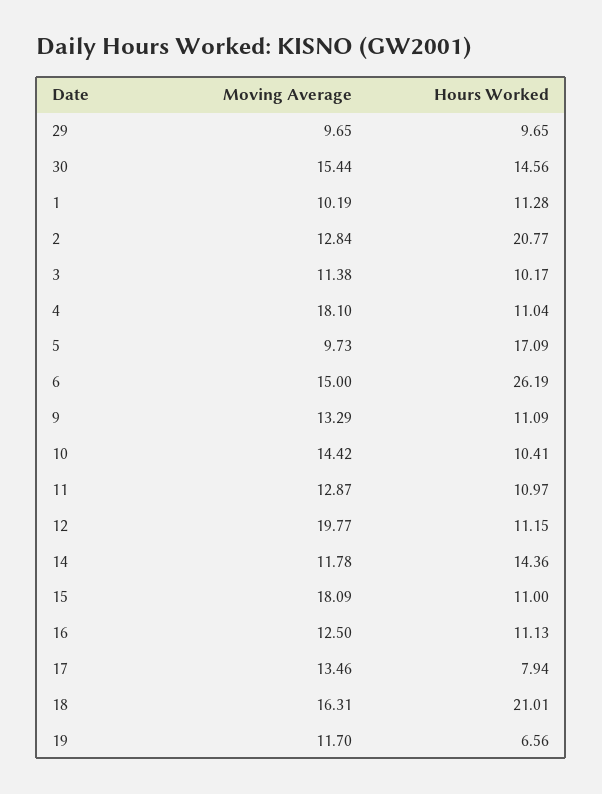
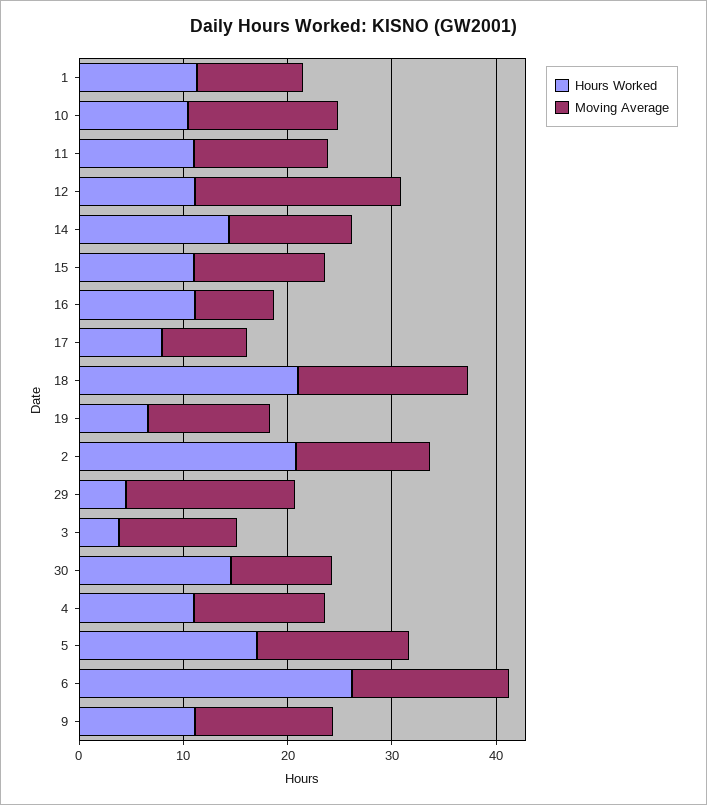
  {
    "Moving Average": {
-     "29": 9.65,
+     "29": 16,
-     "30": 15.44,
+     "30": 10,
      "1": 10.19,
      "2": 12.84,
      "3": 11.38,
-     "4": 18.1,
+     "4": 12,
-     "5": 9.73,
+     "5": 14,
      "6": 15,
      "9": 13.29,
      "10": 14.42,
      "11": 12.87,
      "12": 19.77,
      "14": 11.78,
-     "15": 18.09,
+     "15": 12,
-     "16": 12.5,
+     "16": 8,
-     "17": 13.46,
+     "17": 8,
      "18": 16.31,
      "19": 11.7
    },
    "Hours Worked": {
-     "29": 9.65,
+     "29": 4,
      "30": 14.56,
      "1": 11.28,
      "2": 20.77,
-     "3": 10.17,
+     "3": 4,
      "4": 11.04,
      "5": 17.09,
      "6": 26.19,
      "9": 11.09,
      "10": 10.41,
      "11": 10.97,
      "12": 11.15,
      "14": 14.36,
      "15": 11,
      "16": 11.13,
      "17": 7.94,
      "18": 21.01,
      "19": 6.56
    }
  }

